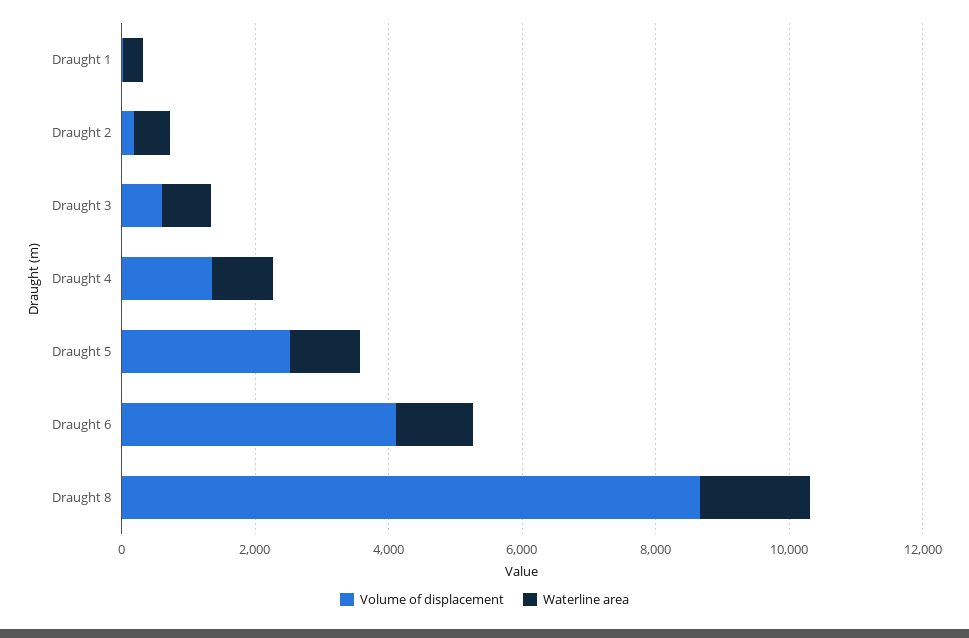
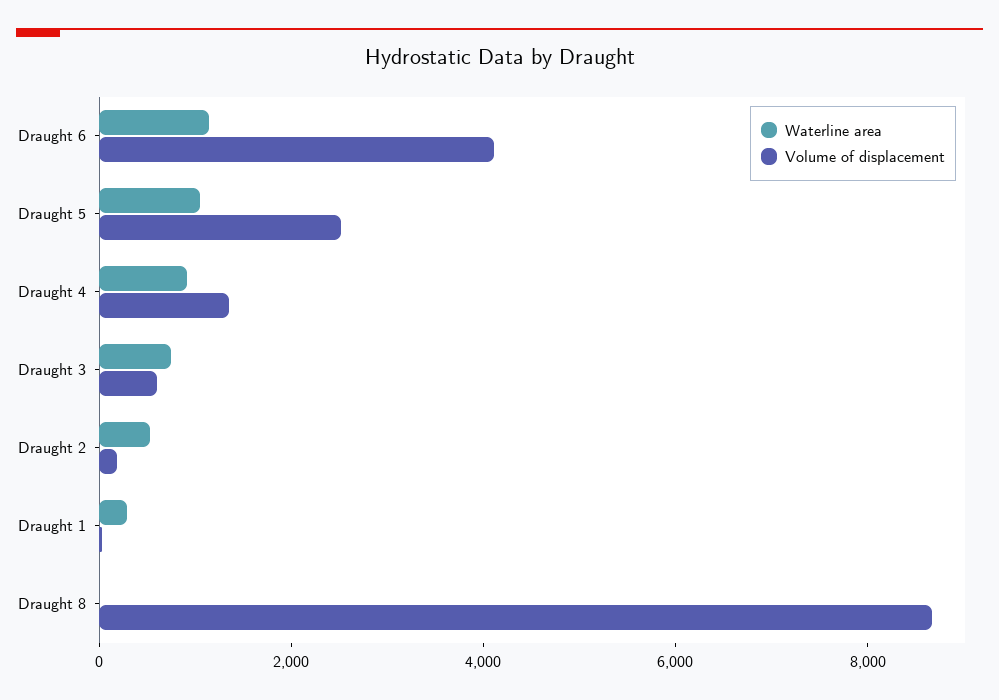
  {
    "Volume of displacement": {
      "Draught 1": 0,
      "Draught 2": 0,
      "Draught 3": 500,
      "Draught 4": 1500,
      "Draught 5": 2500,
      "Draught 6": 4000,
      "Draught 8": 8500
    },
    "Waterline area": {
      "Draught 1": 500,
      "Draught 2": 500,
      "Draught 3": 500,
      "Draught 4": 1000,
      "Draught 5": 1000,
      "Draught 6": 1000,
-     "Draught 8": 1500
+     "Draught 8": 0
    }
  }

